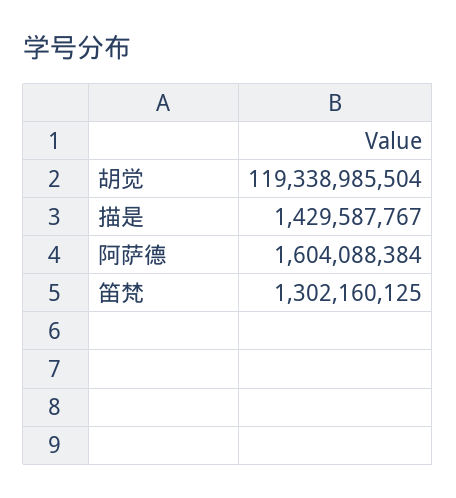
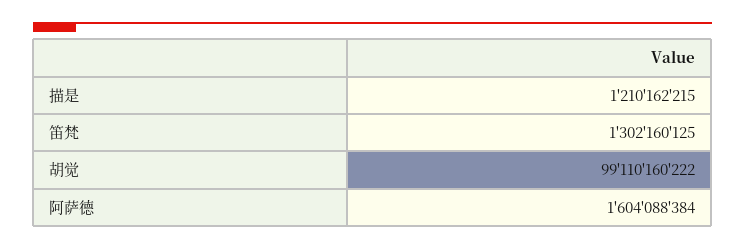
  {
-   "胡觉": 119338985504,
+   "胡觉": 99110160222,
-   "描是": 1429587767,
+   "描是": 1210162215,
    "阿萨德": 1604088384,
    "笛梵": 1302160125
  }

